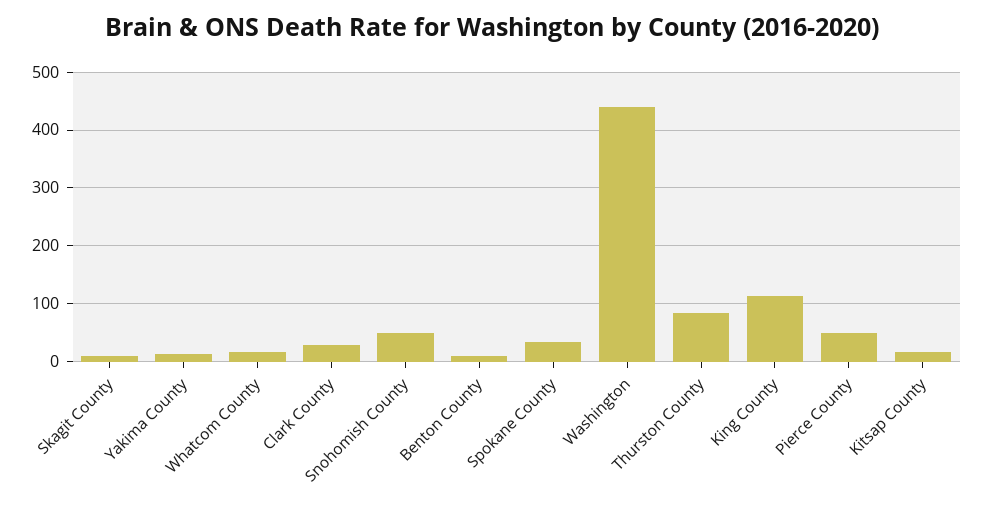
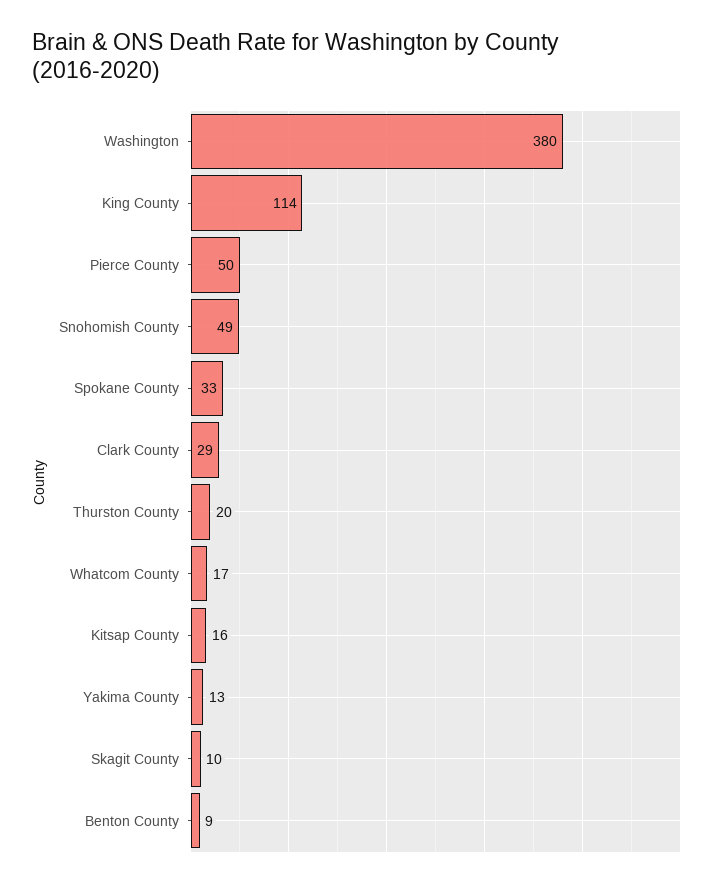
  {
    "Skagit County": 10,
    "Yakima County": 13,
    "Whatcom County": 17,
    "Clark County": 29,
    "Snohomish County": 49,
    "Benton County": 9,
    "Spokane County": 33,
-   "Washington": 440,
+   "Washington": 380,
-   "Thurston County": 80,
+   "Thurston County": 20,
    "King County": 114,
    "Pierce County": 50,
    "Kitsap County": 16
  }

